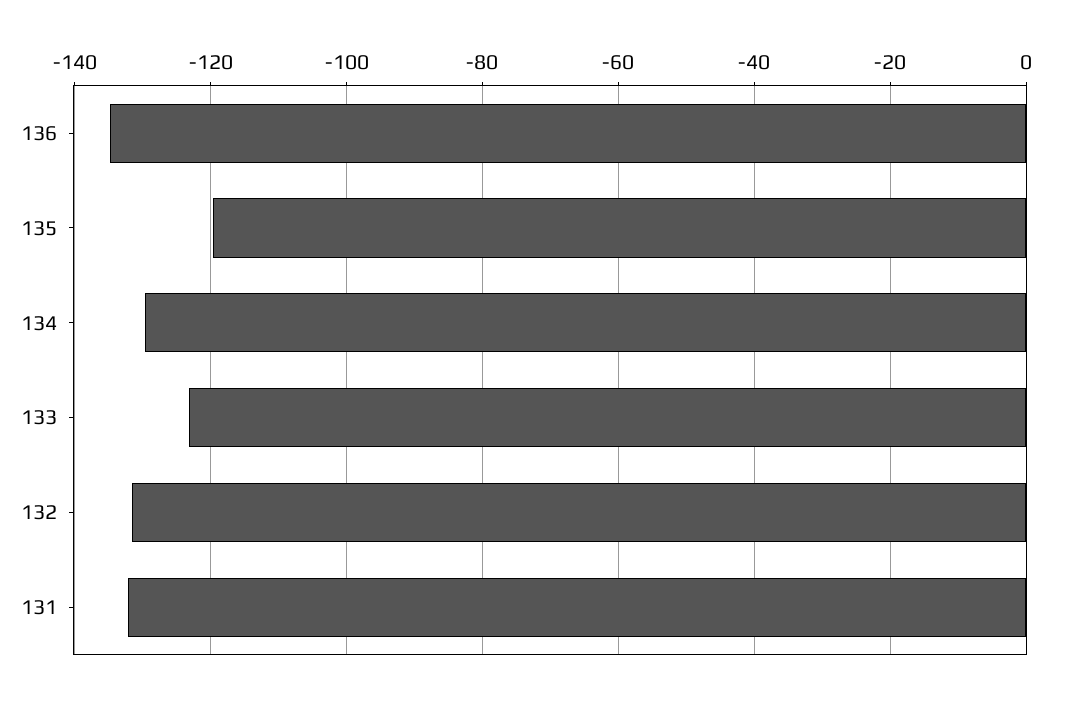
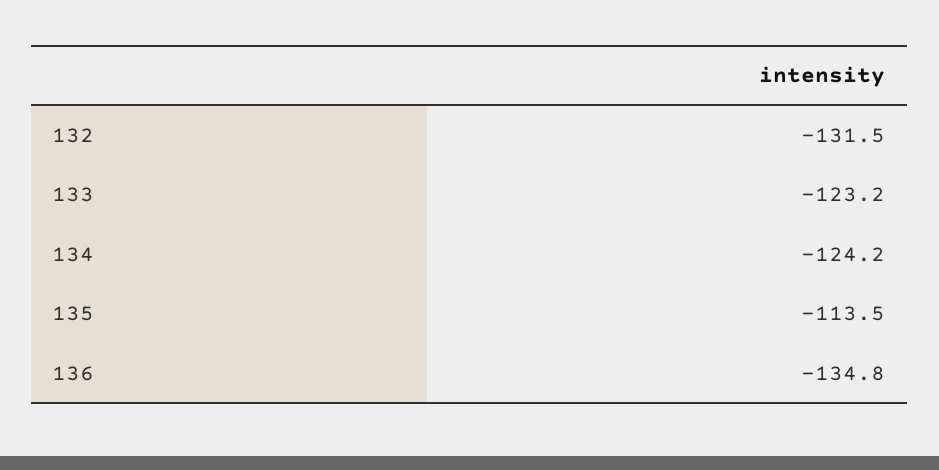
  {
    "136": -134.8,
-   "135": -120,
+   "135": -113.5,
-   "134": -130,
+   "134": -124.2,
    "133": -123.2,
-   "132": -131.5,
+   "132": -131.5
-   "131": -132
  }

